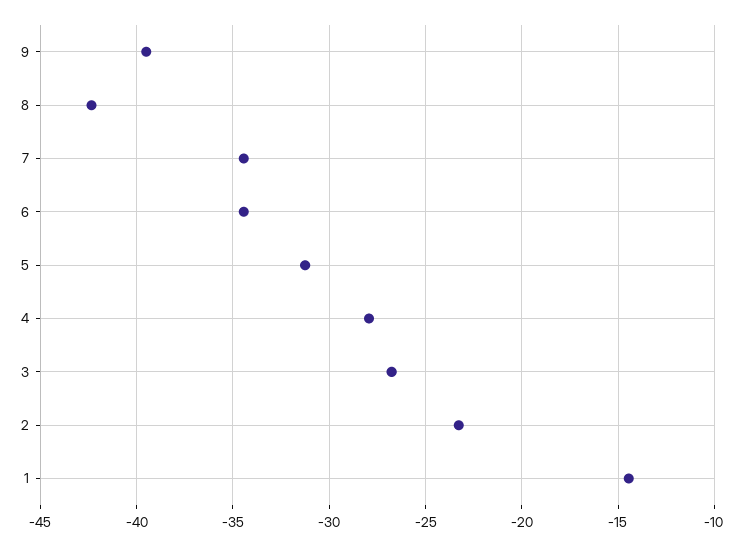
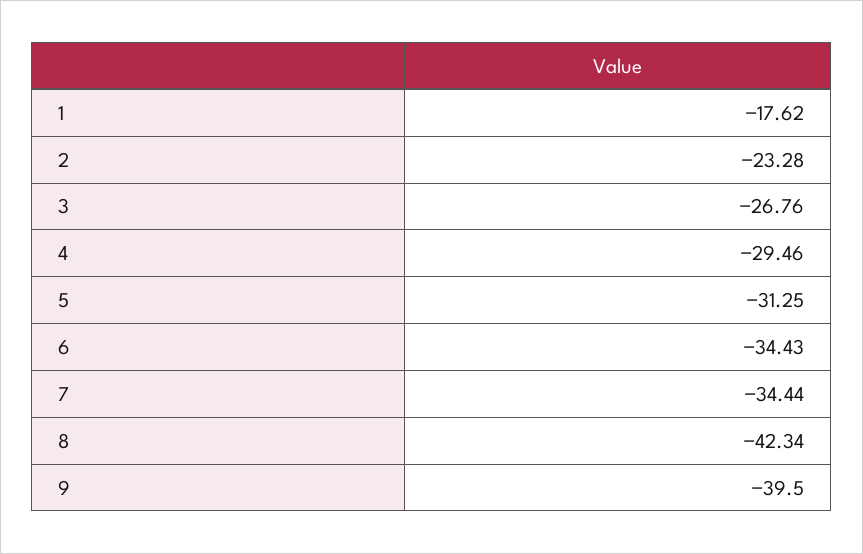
  {
    "9": -39.5,
    "8": -42.34,
    "7": -34.44,
    "6": -34.43,
    "5": -31.25,
-   "4": -28,
+   "4": -29.46,
    "3": -26.76,
    "2": -23.28,
-   "1": -14.5
+   "1": -17.62
  }

